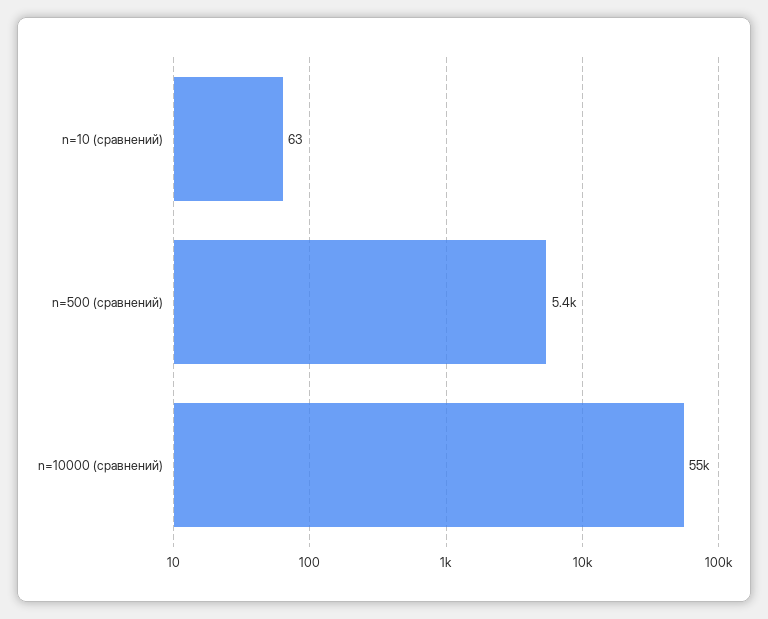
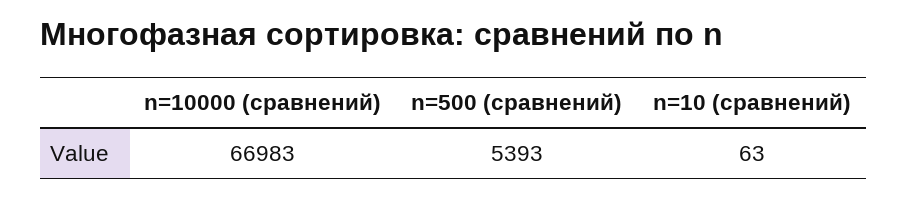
  {
    "n=10 (сравнений)": 63,
    "n=500 (сравнений)": 5393,
-   "n=10000 (сравнений)": 55000
+   "n=10000 (сравнений)": 66983
  }

